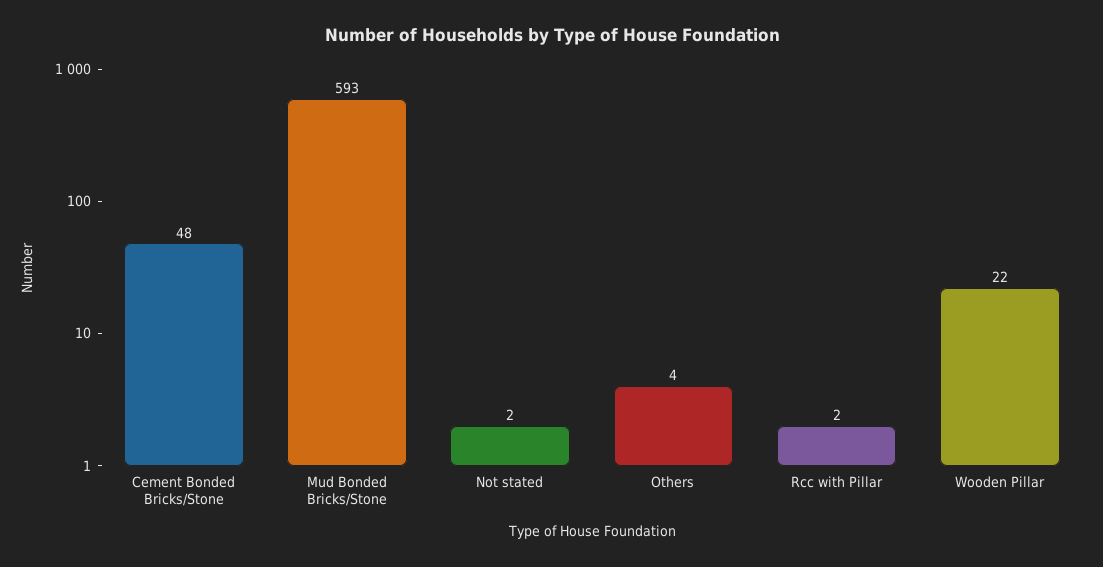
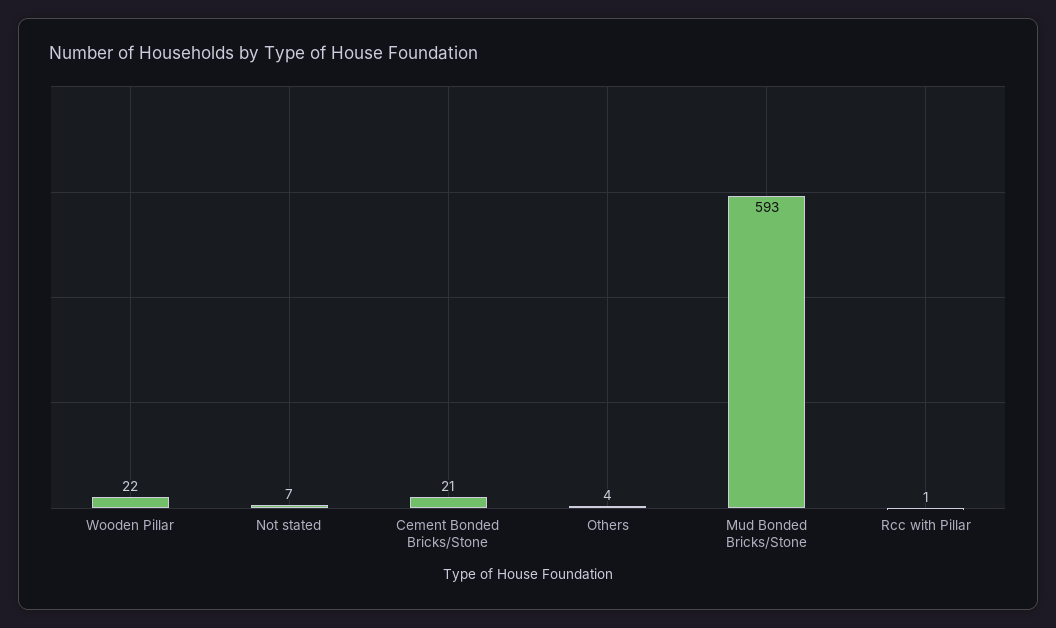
  {
-   "Cement Bonded Bricks/Stone": 48,
+   "Cement Bonded Bricks/Stone": 21,
    "Mud Bonded Bricks/Stone": 593,
-   "Not stated": 2,
+   "Not stated": 7,
    "Others": 4,
-   "Rcc with Pillar": 2,
+   "Rcc with Pillar": 1,
    "Wooden Pillar": 22
  }

